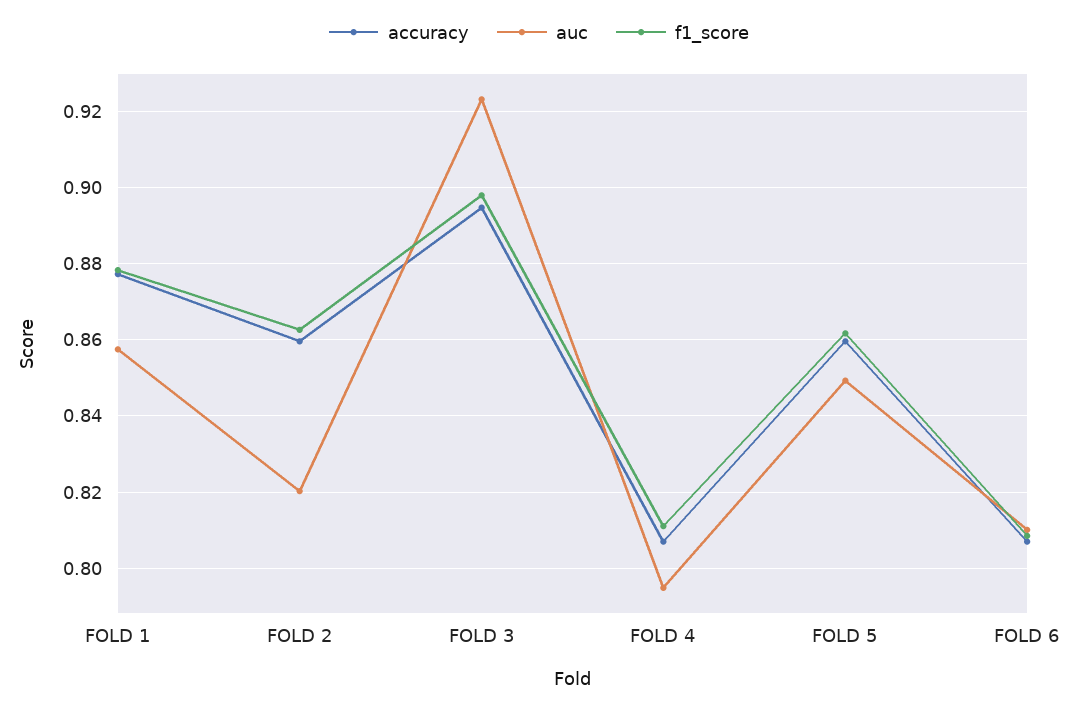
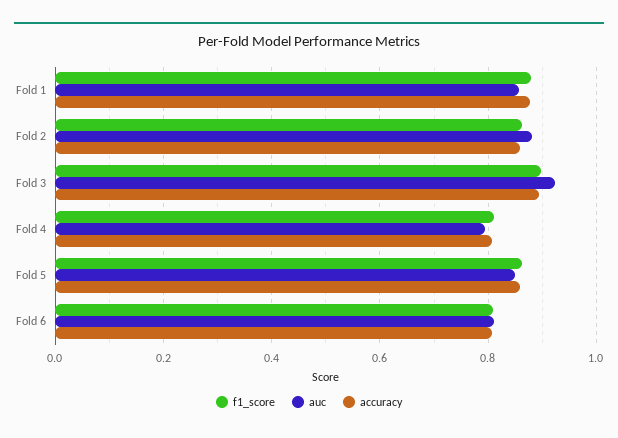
  {
    "accuracy": {
      "FOLD 1": 0.878,
      "FOLD 2": 0.86,
      "FOLD 3": 0.894,
      "FOLD 4": 0.808,
      "FOLD 5": 0.86,
      "FOLD 6": 0.808
    },
    "auc": {
      "FOLD 1": 0.858,
-     "FOLD 2": 0.82,
+     "FOLD 2": 0.88,
      "FOLD 3": 0.924,
      "FOLD 4": 0.794,
      "FOLD 5": 0.85,
      "FOLD 6": 0.81
    },
    "f1_score": {
      "FOLD 1": 0.878,
      "FOLD 2": 0.862,
      "FOLD 3": 0.898,
      "FOLD 4": 0.812,
      "FOLD 5": 0.862,
      "FOLD 6": 0.808
    }
  }

